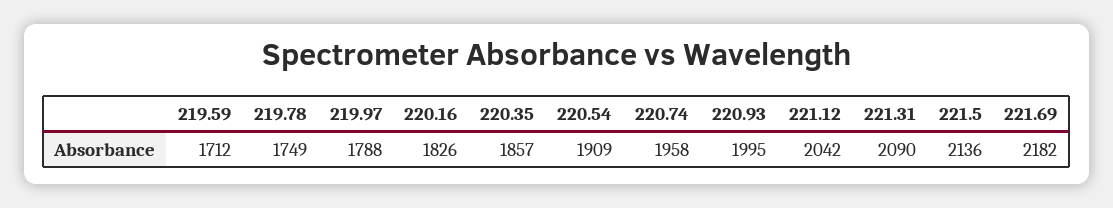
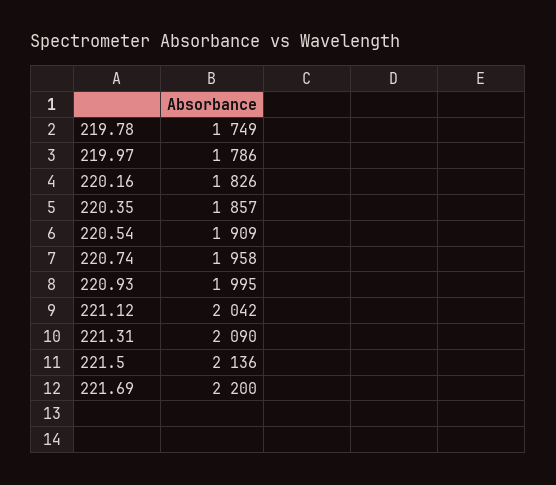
  {
-   "219.59": 1712,
    "219.78": 1749,
-   "219.97": 1788,
+   "219.97": 1786,
    "220.16": 1826,
    "220.35": 1857,
    "220.54": 1909,
    "220.74": 1958,
    "220.93": 1995,
    "221.12": 2042,
    "221.31": 2090,
    "221.5": 2136,
-   "221.69": 2182
+   "221.69": 2200
  }

